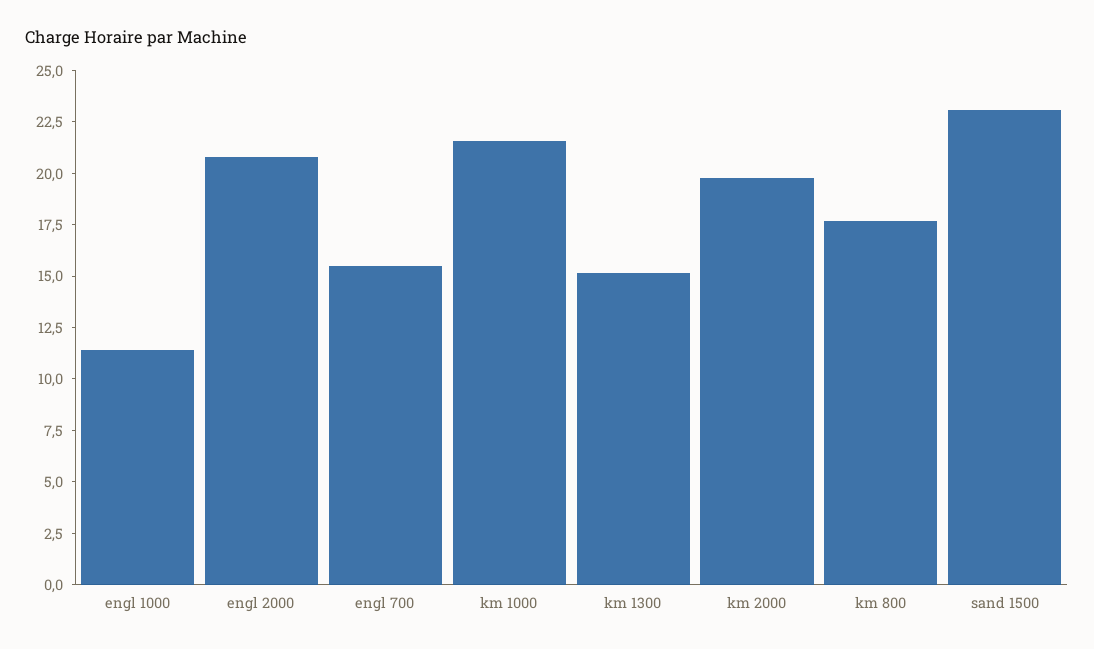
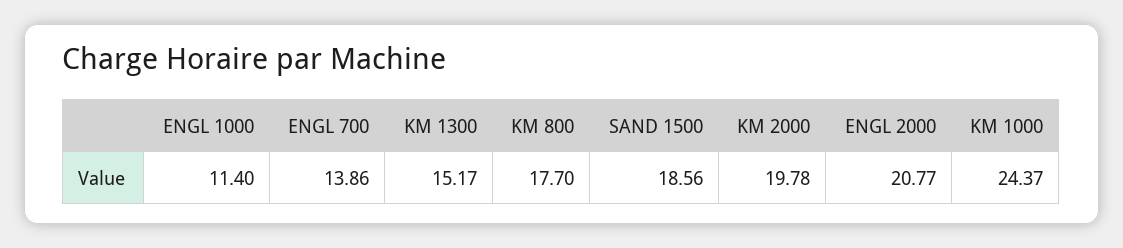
  {
    "engl 1000": 11.4,
    "engl 2000": 20.77,
-   "engl 700": 15.5,
+   "engl 700": 13.86,
-   "km 1000": 21.5,
+   "km 1000": 24.37,
    "km 1300": 15.17,
    "km 2000": 19.78,
    "km 800": 17.7,
-   "sand 1500": 23
+   "sand 1500": 18.56
  }

